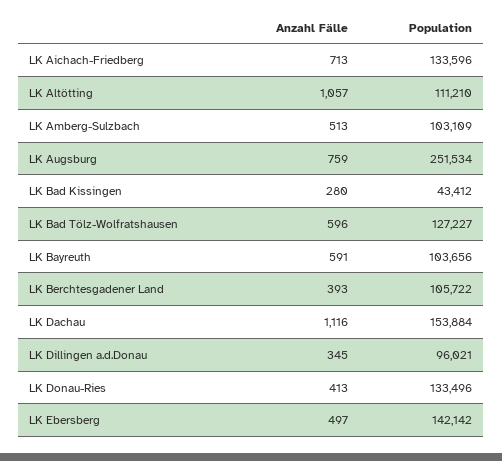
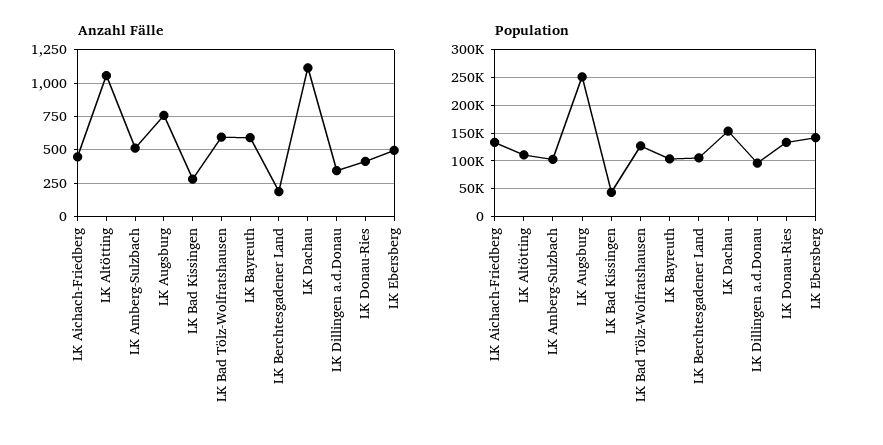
  {
    "Anzahl Fälle": {
-     "LK Aichach-Friedberg": 713,
+     "LK Aichach-Friedberg": 450,
      "LK Altötting": 1057,
      "LK Amberg-Sulzbach": 513,
      "LK Augsburg": 759,
      "LK Bad Kissingen": 280,
      "LK Bad Tölz-Wolfratshausen": 596,
      "LK Bayreuth": 591,
-     "LK Berchtesgadener Land": 393,
+     "LK Berchtesgadener Land": 200,
      "LK Dachau": 1116,
      "LK Dillingen a.d.Donau": 345,
      "LK Donau-Ries": 413,
      "LK Ebersberg": 497
    },
    "Population": {
      "LK Aichach-Friedberg": 133596,
      "LK Altötting": 111210,
      "LK Amberg-Sulzbach": 103109,
      "LK Augsburg": 251534,
      "LK Bad Kissingen": 43412,
      "LK Bad Tölz-Wolfratshausen": 127227,
      "LK Bayreuth": 103656,
      "LK Berchtesgadener Land": 105722,
      "LK Dachau": 153884,
      "LK Dillingen a.d.Donau": 96021,
      "LK Donau-Ries": 133496,
      "LK Ebersberg": 142142
    }
  }

